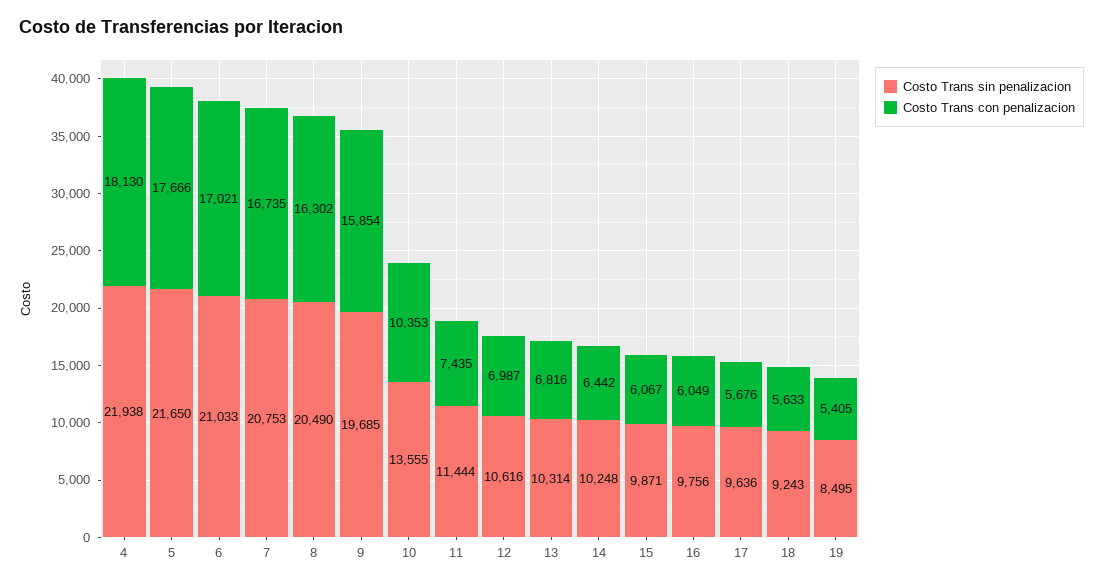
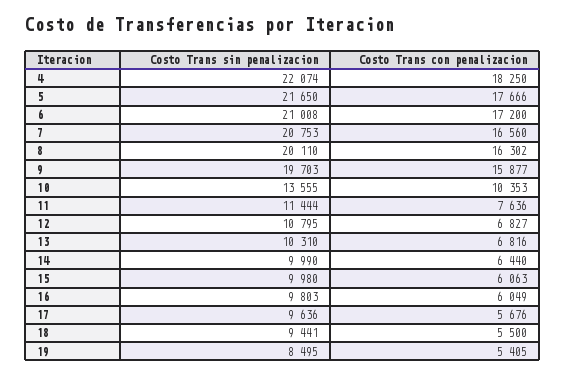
  {
    "Costo Trans sin penalizacion": {
-     "4": 21938,
+     "4": 22074,
      "5": 21650,
-     "6": 21033,
+     "6": 21008,
      "7": 20753,
-     "8": 20490,
+     "8": 20110,
-     "9": 19685,
+     "9": 19703,
      "10": 13555,
      "11": 11444,
-     "12": 10616,
+     "12": 10795,
-     "13": 10314,
+     "13": 10310,
-     "14": 10248,
+     "14": 9990,
-     "15": 9871,
+     "15": 9980,
-     "16": 9756,
+     "16": 9803,
      "17": 9636,
-     "18": 9243,
+     "18": 9441,
      "19": 8495
    },
    "Costo Trans con penalizacion": {
-     "4": 18130,
+     "4": 18250,
      "5": 17666,
-     "6": 17021,
+     "6": 17200,
-     "7": 16735,
+     "7": 16560,
      "8": 16302,
-     "9": 15854,
+     "9": 15877,
      "10": 10353,
-     "11": 7435,
+     "11": 7636,
-     "12": 6987,
+     "12": 6827,
      "13": 6816,
-     "14": 6442,
+     "14": 6440,
-     "15": 6067,
+     "15": 6063,
      "16": 6049,
      "17": 5676,
-     "18": 5633,
+     "18": 5500,
      "19": 5405
    }
  }

